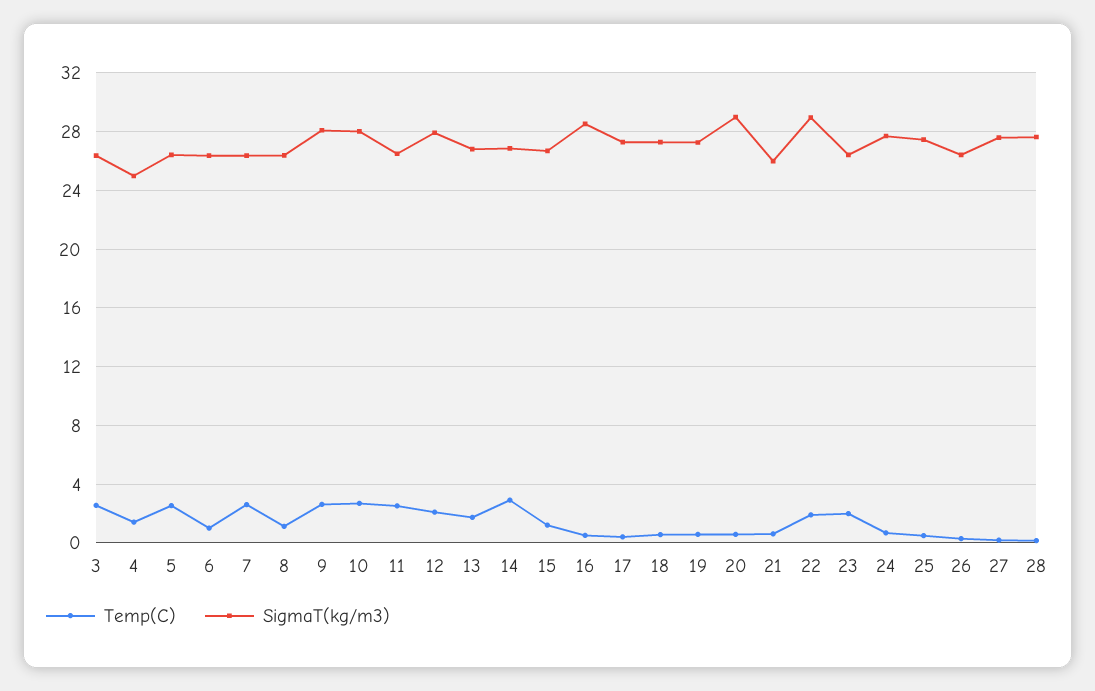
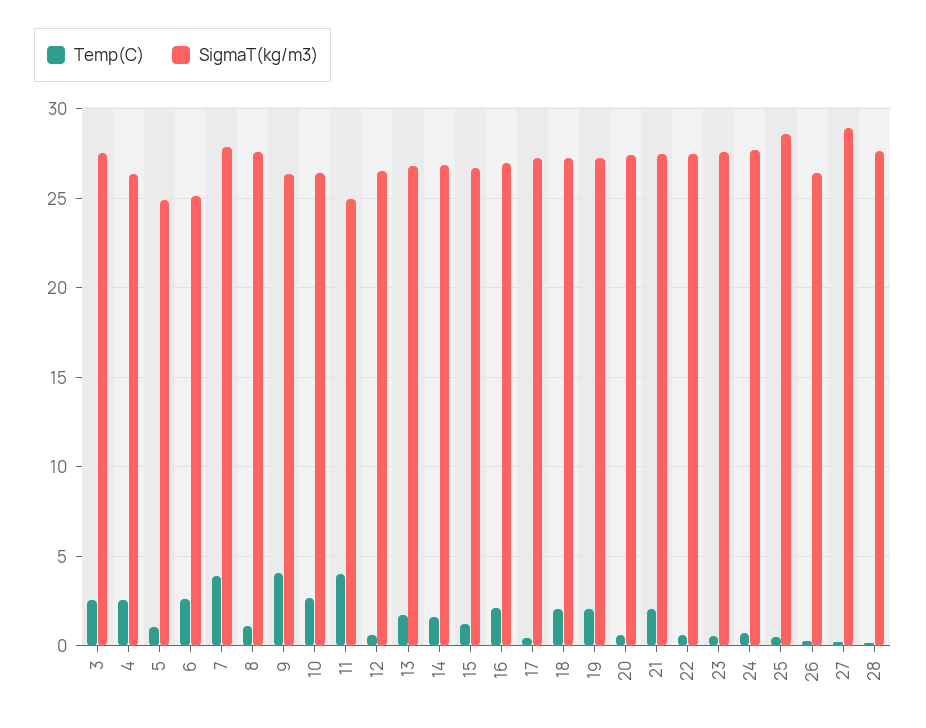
  {
    "Temp(C)": {
      "3": 2.5,
-     "4": 1.5,
+     "4": 2.5,
-     "5": 2.5,
+     "5": 1,
-     "6": 1,
+     "6": 2.5,
-     "7": 2.5,
+     "7": 4,
      "8": 1,
-     "9": 2.5,
+     "9": 4,
      "10": 2.5,
-     "11": 2.5,
+     "11": 4,
-     "12": 2,
+     "12": 0.5,
      "13": 1.5,
-     "14": 3,
+     "14": 1.5,
      "15": 1,
-     "16": 0.5,
+     "16": 2,
      "17": 0.5,
-     "18": 0.5,
+     "18": 2,
-     "19": 0.5,
+     "19": 2,
      "20": 0.5,
-     "21": 0.5,
+     "21": 2,
-     "22": 2,
+     "22": 0.5,
-     "23": 2,
+     "23": 0.5,
      "24": 0.5,
      "25": 0.5,
      "26": 0.5,
      "27": 0,
      "28": 0
    },
    "SigmaT(kg/m3)": {
-     "3": 26.5,
+     "3": 27.5,
-     "4": 25,
+     "4": 26.5,
-     "5": 26.5,
+     "5": 25,
-     "6": 26.5,
+     "6": 25,
-     "7": 26.5,
+     "7": 28,
-     "8": 26.5,
+     "8": 27.5,
-     "9": 28,
+     "9": 26.5,
-     "10": 28,
+     "10": 26.5,
-     "11": 26.5,
+     "11": 25,
-     "12": 28,
+     "12": 26.5,
      "13": 27,
      "14": 27,
      "15": 26.5,
-     "16": 28.5,
+     "16": 27,
      "17": 27.5,
      "18": 27.5,
      "19": 27.5,
-     "20": 29,
+     "20": 27.5,
-     "21": 26,
+     "21": 27.5,
-     "22": 29,
+     "22": 27.5,
-     "23": 26.5,
+     "23": 27.5,
      "24": 27.5,
-     "25": 27.5,
+     "25": 28.5,
      "26": 26.5,
-     "27": 27.5,
+     "27": 29,
      "28": 27.5
    }
  }

